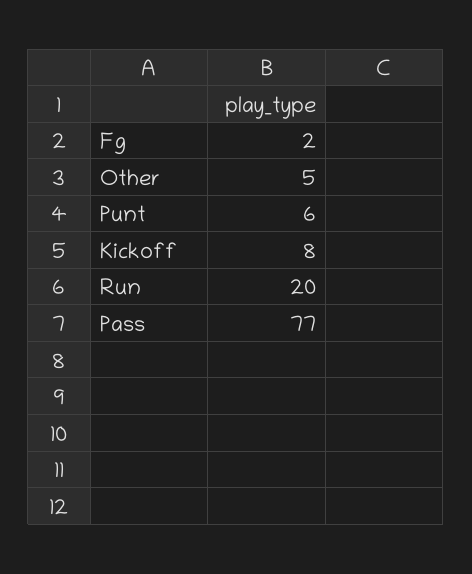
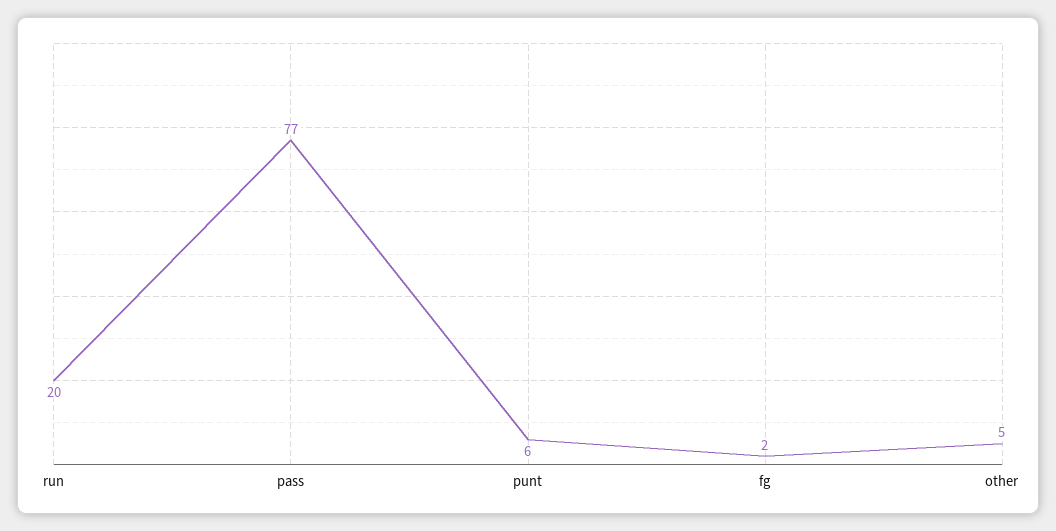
  {
    "Fg": 2,
    "Other": 5,
    "Punt": 6,
-   "Kickoff": 8,
    "Run": 20,
    "Pass": 77
  }

